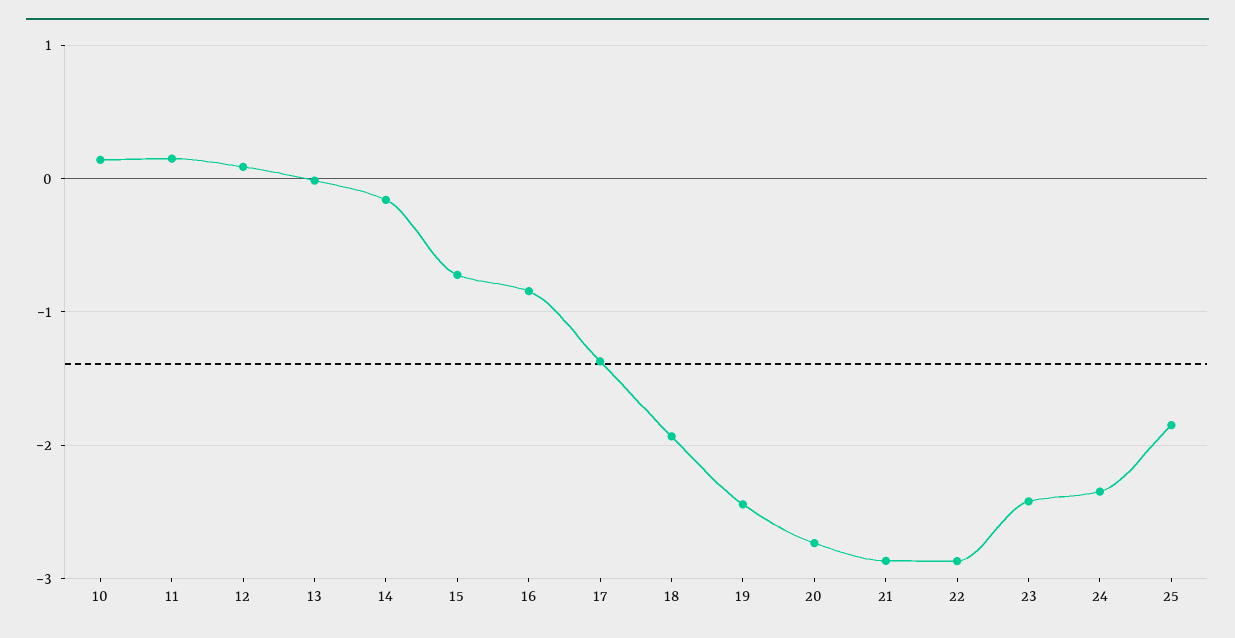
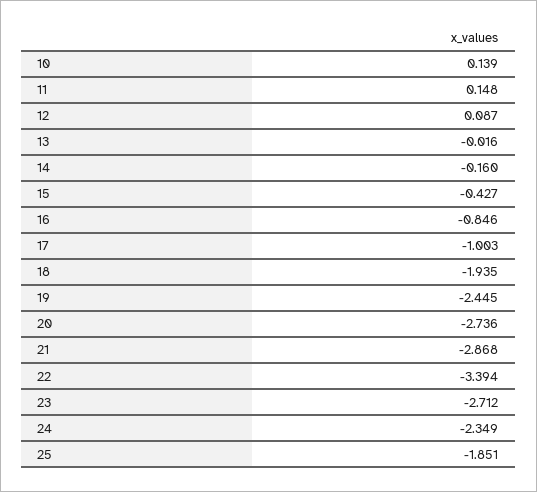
  {
    "10": 0.139,
    "11": 0.148,
    "12": 0.087,
    "13": -0.016,
    "14": -0.16,
-   "15": -0.7,
+   "15": -0.427,
    "16": -0.846,
-   "17": -1.4,
+   "17": -1.003,
    "18": -1.935,
    "19": -2.445,
    "20": -2.736,
    "21": -2.868,
-   "22": -2.9,
+   "22": -3.394,
-   "23": -2.4,
+   "23": -2.712,
    "24": -2.349,
    "25": -1.851
  }

